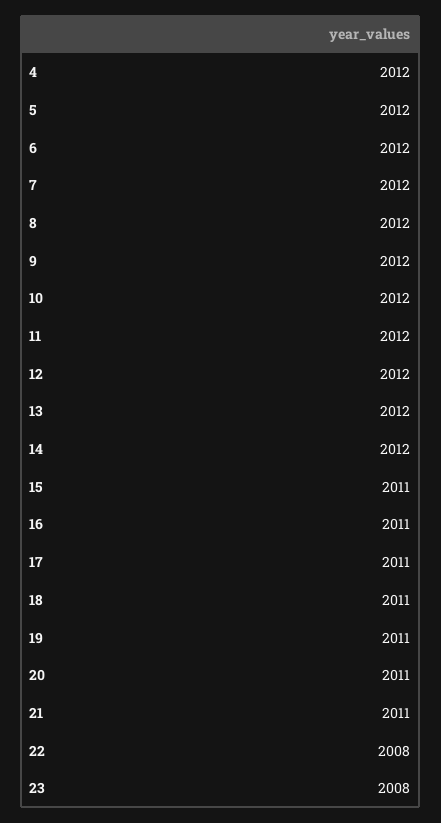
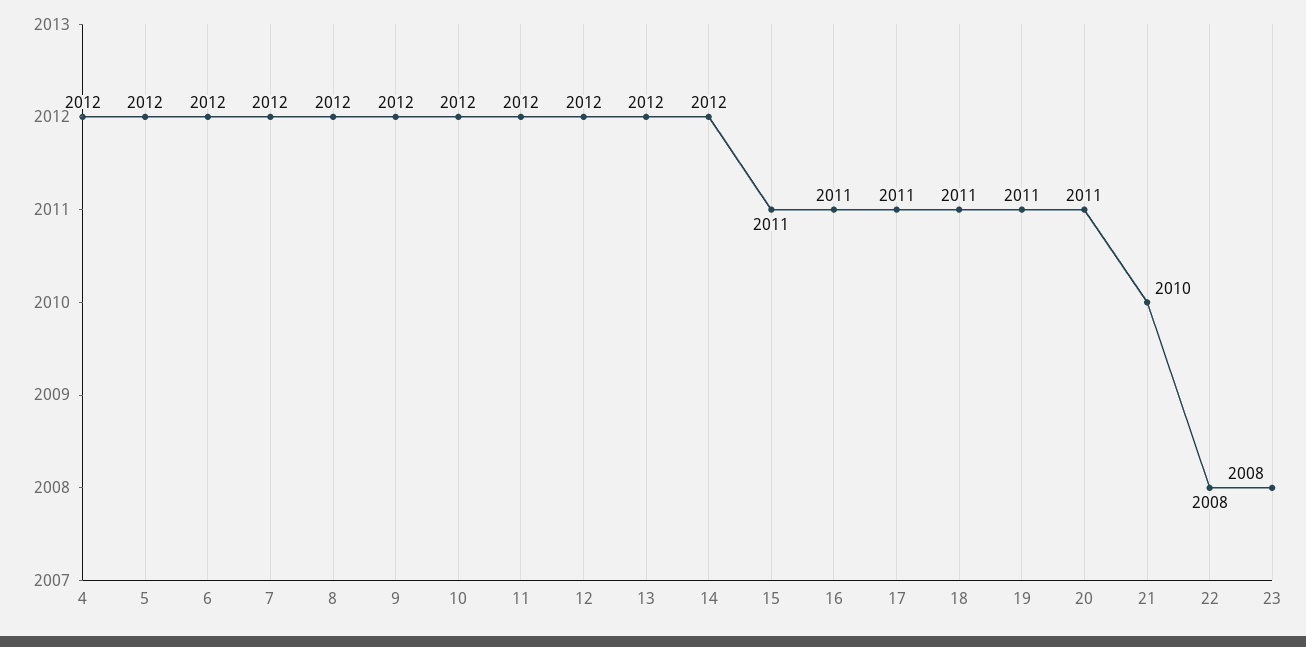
  {
    "4": 2012,
    "5": 2012,
    "6": 2012,
    "7": 2012,
    "8": 2012,
    "9": 2012,
    "10": 2012,
    "11": 2012,
    "12": 2012,
    "13": 2012,
    "14": 2012,
    "15": 2011,
    "16": 2011,
    "17": 2011,
    "18": 2011,
    "19": 2011,
    "20": 2011,
-   "21": 2011,
+   "21": 2010,
    "22": 2008,
    "23": 2008
  }

